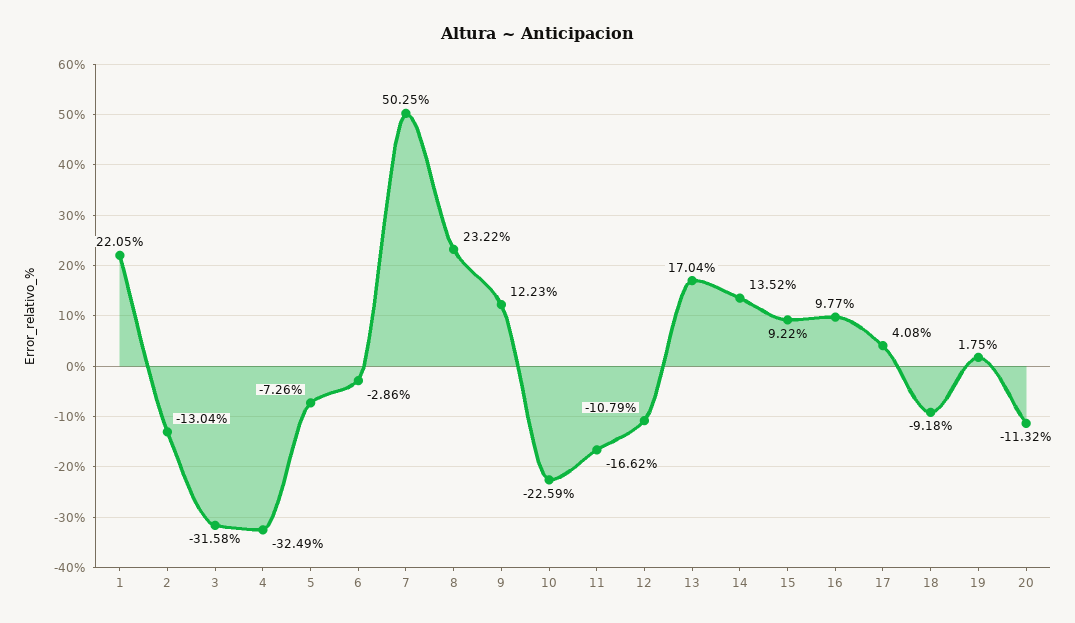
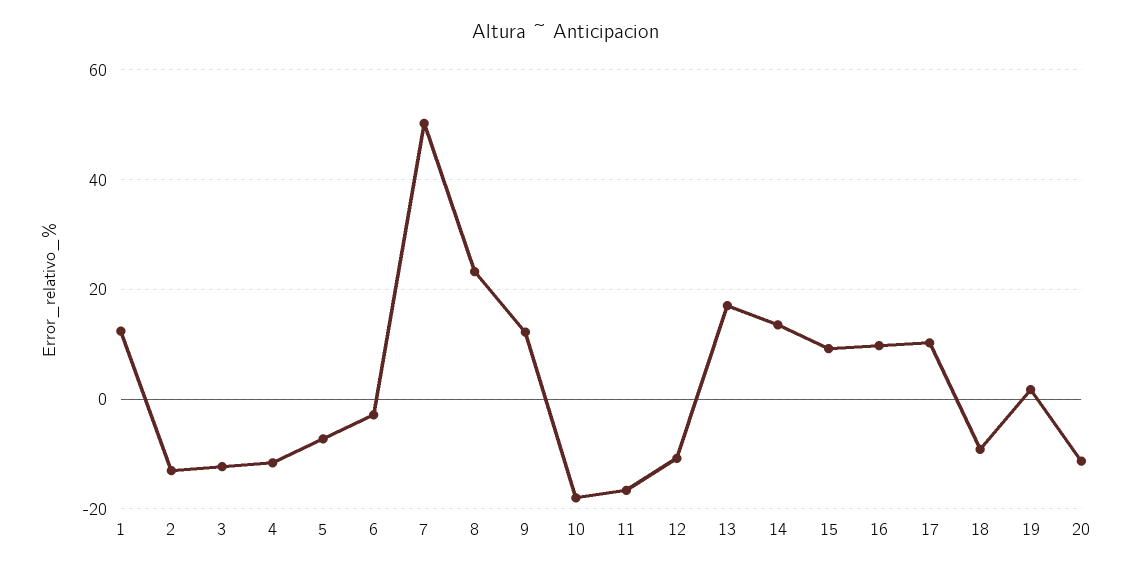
  {
-   "1": 22.05,
+   "1": 12,
    "2": -13.04,
-   "3": -31.58,
+   "3": -12,
-   "4": -32.49,
+   "4": -12,
    "5": -7.26,
    "6": -2.86,
    "7": 50.25,
    "8": 23.22,
    "9": 12.23,
-   "10": -22.59,
+   "10": -18,
    "11": -16.62,
    "12": -10.79,
    "13": 17.04,
    "14": 13.52,
    "15": 9.22,
    "16": 9.77,
-   "17": 4.08,
+   "17": 10,
    "18": -9.18,
    "19": 1.75,
    "20": -11.32
  }

